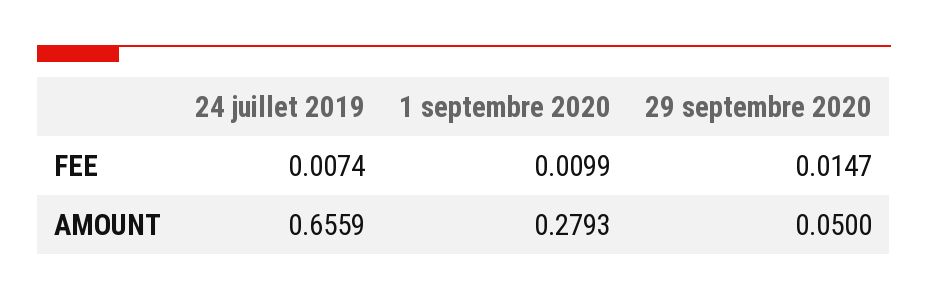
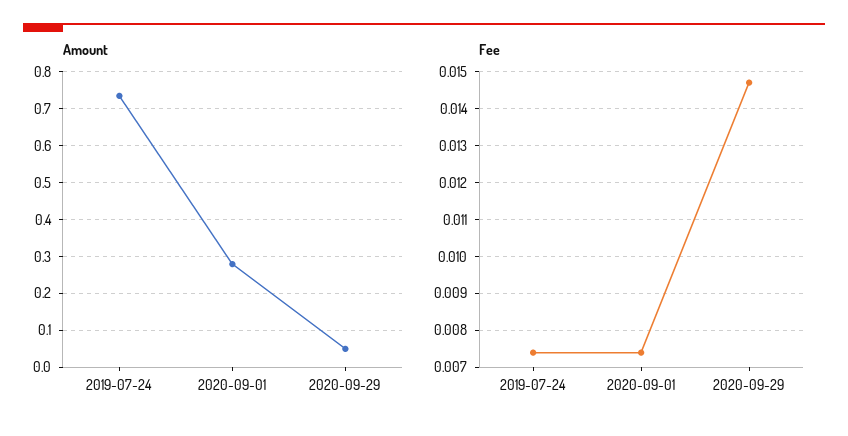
  {
    "FEE": {
      "24 juillet 2019": 0.0074,
-     "1 septembre 2020": 0.0099,
+     "1 septembre 2020": 0.0075,
      "29 septembre 2020": 0.0147
    },
    "AMOUNT": {
-     "24 juillet 2019": 0.6559,
+     "24 juillet 2019": 0.74,
      "1 septembre 2020": 0.2793,
      "29 septembre 2020": 0.05
    }
  }

